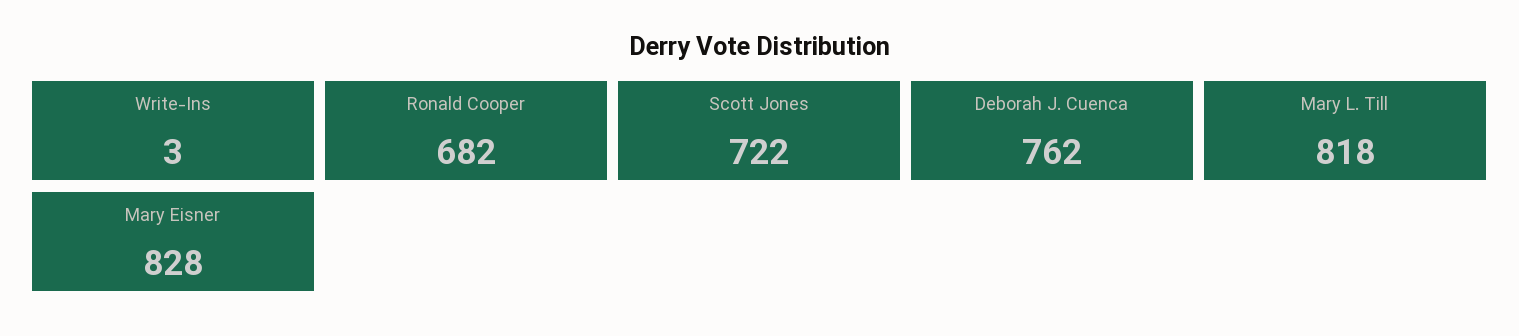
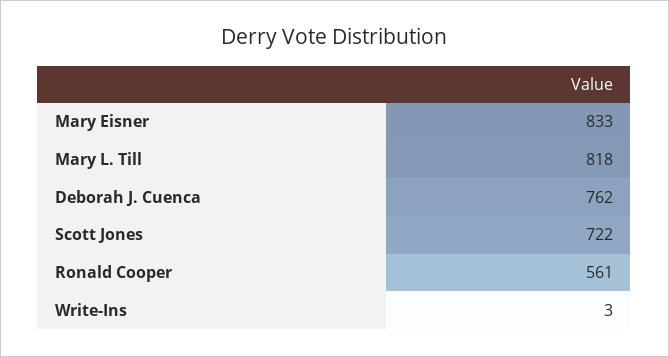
  {
    "Write-Ins": 3,
-   "Ronald Cooper": 682,
+   "Ronald Cooper": 561,
    "Scott Jones": 722,
    "Deborah J. Cuenca": 762,
    "Mary L. Till": 818,
-   "Mary Eisner": 828
+   "Mary Eisner": 833
  }

